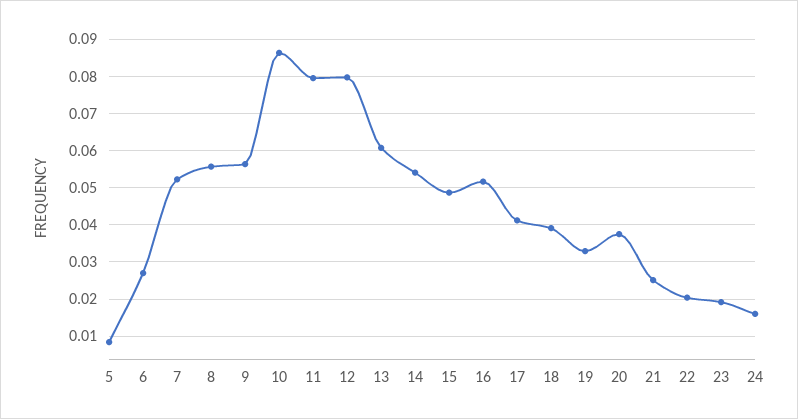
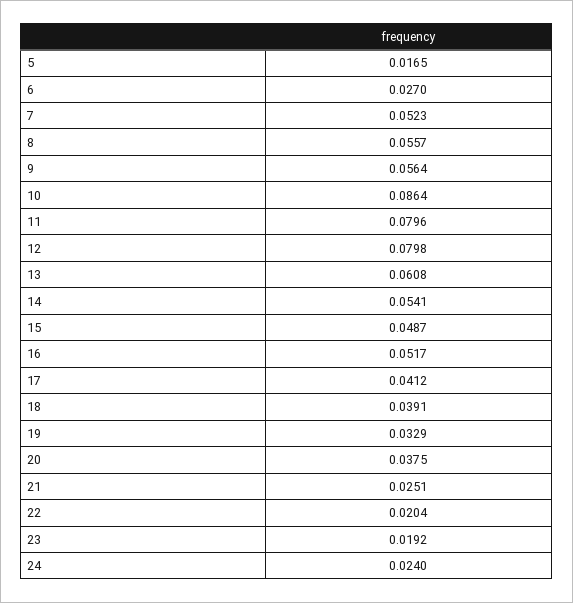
  {
-   "5": 0.008,
+   "5": 0.0165,
    "6": 0.027,
    "7": 0.0523,
    "8": 0.0557,
    "9": 0.0564,
    "10": 0.0864,
    "11": 0.0796,
    "12": 0.0798,
    "13": 0.0608,
    "14": 0.0541,
    "15": 0.0487,
    "16": 0.0517,
    "17": 0.0412,
    "18": 0.0391,
    "19": 0.0329,
    "20": 0.0375,
    "21": 0.0251,
    "22": 0.0204,
    "23": 0.0192,
-   "24": 0.016
+   "24": 0.024
  }

